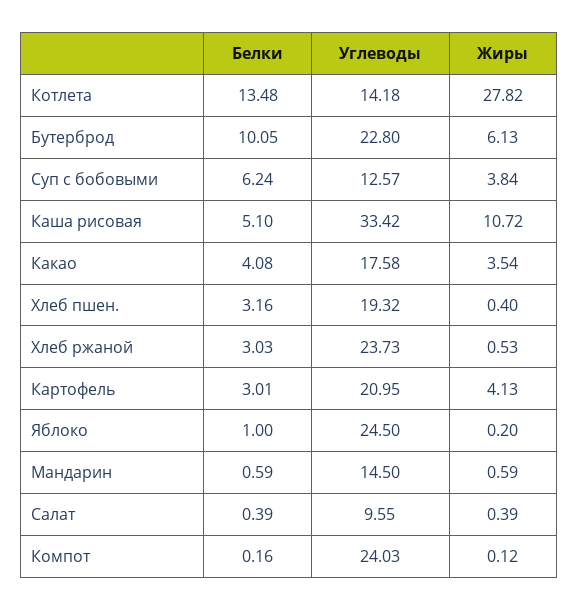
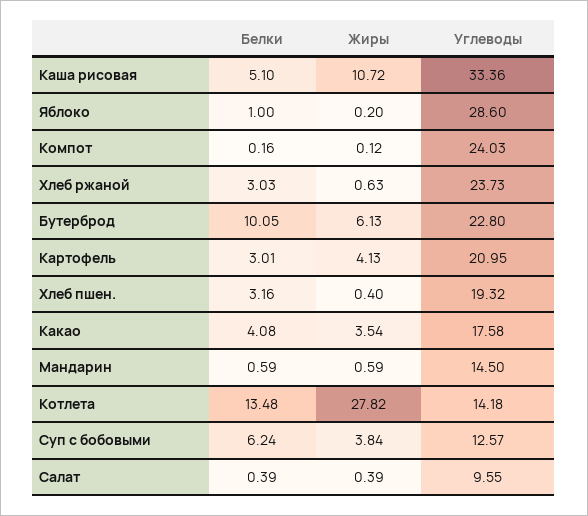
  {
    "Белки": {
      "Котлета": 13.48,
      "Бутерброд": 10.05,
      "Суп с бобовыми": 6.24,
      "Каша рисовая": 5.1,
      "Какао": 4.08,
      "Хлеб пшен.": 3.16,
      "Хлеб ржаной": 3.03,
      "Картофель": 3.01,
      "Яблоко": 1,
      "Мандарин": 0.59,
      "Салат": 0.39,
      "Компот": 0.16
    },
    "Углеводы": {
      "Котлета": 14.18,
      "Бутерброд": 22.8,
      "Суп с бобовыми": 12.57,
-     "Каша рисовая": 33.42,
+     "Каша рисовая": 33.36,
      "Какао": 17.58,
      "Хлеб пшен.": 19.32,
      "Хлеб ржаной": 23.73,
      "Картофель": 20.95,
-     "Яблоко": 24.5,
+     "Яблоко": 28.6,
      "Мандарин": 14.5,
      "Салат": 9.55,
      "Компот": 24.03
    },
    "Жиры": {
      "Котлета": 27.82,
      "Бутерброд": 6.13,
      "Суп с бобовыми": 3.84,
      "Каша рисовая": 10.72,
      "Какао": 3.54,
      "Хлеб пшен.": 0.4,
-     "Хлеб ржаной": 0.53,
+     "Хлеб ржаной": 0.63,
      "Картофель": 4.13,
      "Яблоко": 0.2,
      "Мандарин": 0.59,
      "Салат": 0.39,
      "Компот": 0.12
    }
  }

